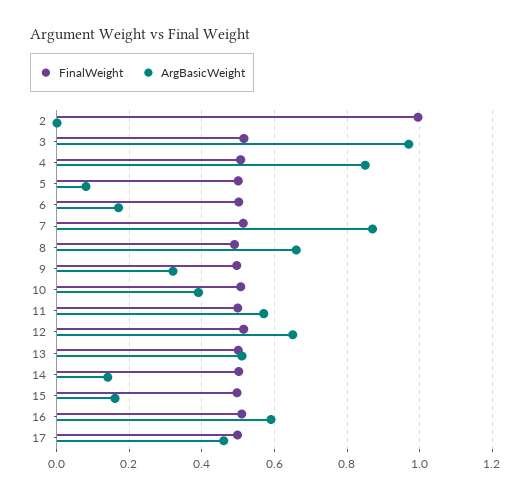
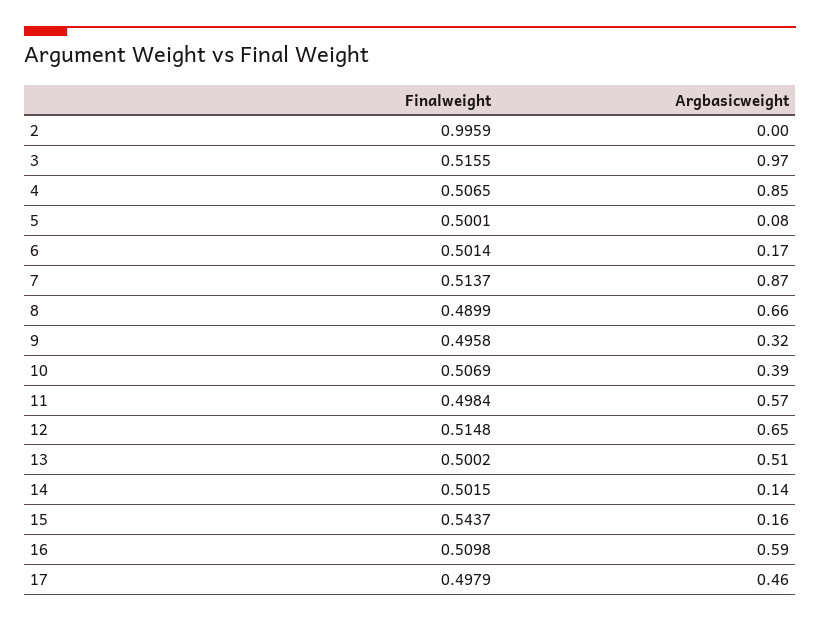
  {
    "FinalWeight": {
      "2": 0.9959,
      "3": 0.5155,
      "4": 0.5065,
      "5": 0.5001,
      "6": 0.5014,
      "7": 0.5137,
      "8": 0.4899,
      "9": 0.4958,
      "10": 0.5069,
      "11": 0.4984,
      "12": 0.5148,
      "13": 0.5002,
      "14": 0.5015,
-     "15": 0.5,
+     "15": 0.5437,
      "16": 0.5098,
      "17": 0.4979
    },
    "ArgBasicWeight": {
      "2": 0,
      "3": 0.97,
      "4": 0.85,
      "5": 0.08,
      "6": 0.17,
      "7": 0.87,
      "8": 0.66,
      "9": 0.32,
      "10": 0.39,
      "11": 0.57,
      "12": 0.65,
      "13": 0.51,
      "14": 0.14,
      "15": 0.16,
      "16": 0.59,
      "17": 0.46
    }
  }

